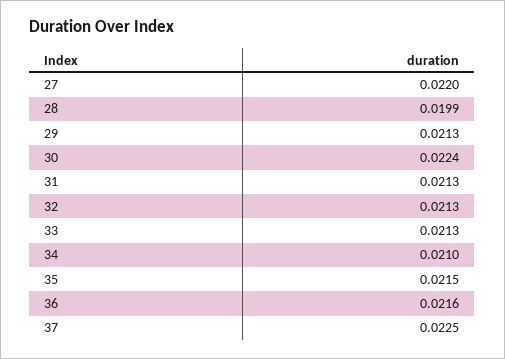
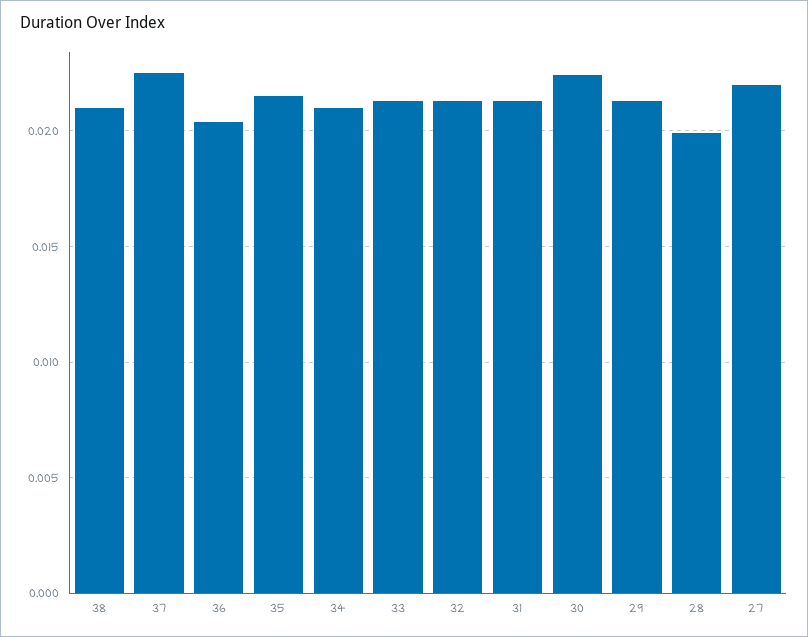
  {
    "27": 0.022,
    "28": 0.0199,
    "29": 0.0213,
    "30": 0.0224,
    "31": 0.0213,
    "32": 0.0213,
    "33": 0.0213,
    "34": 0.021,
    "35": 0.0215,
-   "36": 0.0216,
+   "36": 0.0205,
-   "37": 0.0225
+   "37": 0.0225,
+   "38": 0.021
  }

